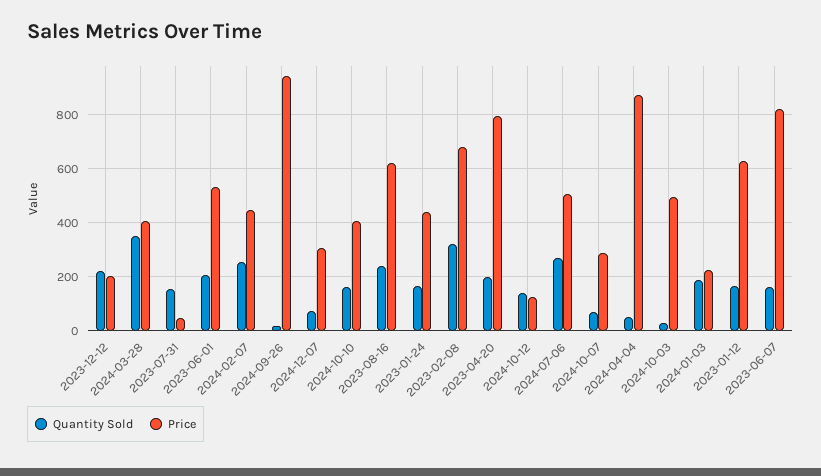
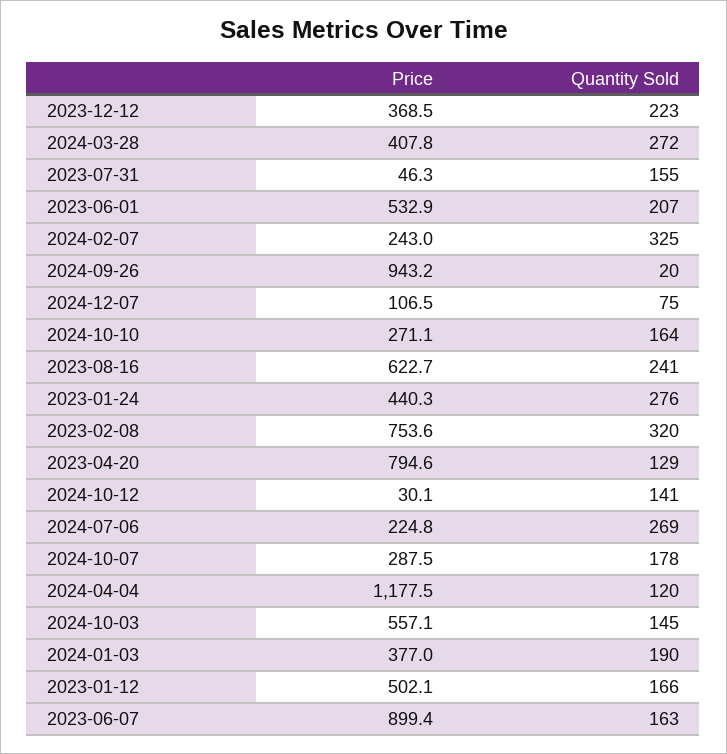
  {
    "Quantity Sold": {
      "2023-12-12": 223,
-     "2024-03-28": 350,
+     "2024-03-28": 272,
      "2023-07-31": 155,
      "2023-06-01": 207,
-     "2024-02-07": 250,
+     "2024-02-07": 325,
      "2024-09-26": 20,
      "2024-12-07": 75,
      "2024-10-10": 164,
      "2023-08-16": 241,
-     "2023-01-24": 175,
+     "2023-01-24": 276,
      "2023-02-08": 320,
-     "2023-04-20": 200,
+     "2023-04-20": 129,
      "2024-10-12": 141,
      "2024-07-06": 269,
-     "2024-10-07": 75,
+     "2024-10-07": 178,
-     "2024-04-04": 50,
+     "2024-04-04": 120,
-     "2024-10-03": 25,
+     "2024-10-03": 145,
      "2024-01-03": 190,
      "2023-01-12": 166,
      "2023-06-07": 163
    },
    "Price": {
-     "2023-12-12": 200,
+     "2023-12-12": 368.5,
      "2024-03-28": 407.8,
      "2023-07-31": 46.3,
      "2023-06-01": 532.9,
-     "2024-02-07": 450,
+     "2024-02-07": 243,
      "2024-09-26": 943.2,
-     "2024-12-07": 300,
+     "2024-12-07": 106.5,
-     "2024-10-10": 400,
+     "2024-10-10": 271.1,
      "2023-08-16": 622.7,
      "2023-01-24": 440.3,
-     "2023-02-08": 675,
+     "2023-02-08": 753.6,
      "2023-04-20": 794.6,
-     "2024-10-12": 125,
+     "2024-10-12": 30.1,
-     "2024-07-06": 500,
+     "2024-07-06": 224.8,
      "2024-10-07": 287.5,
-     "2024-04-04": 875,
+     "2024-04-04": 1177.5,
-     "2024-10-03": 500,
+     "2024-10-03": 557.1,
-     "2024-01-03": 225,
+     "2024-01-03": 377,
-     "2023-01-12": 625,
+     "2023-01-12": 502.1,
-     "2023-06-07": 825
+     "2023-06-07": 899.4
    }
  }

